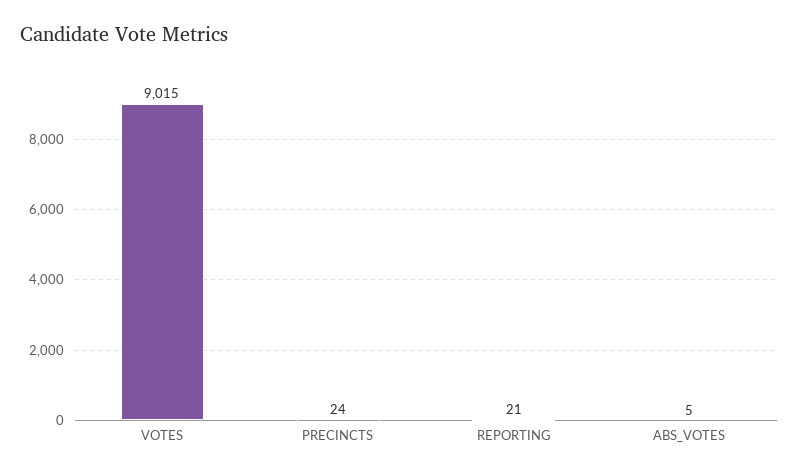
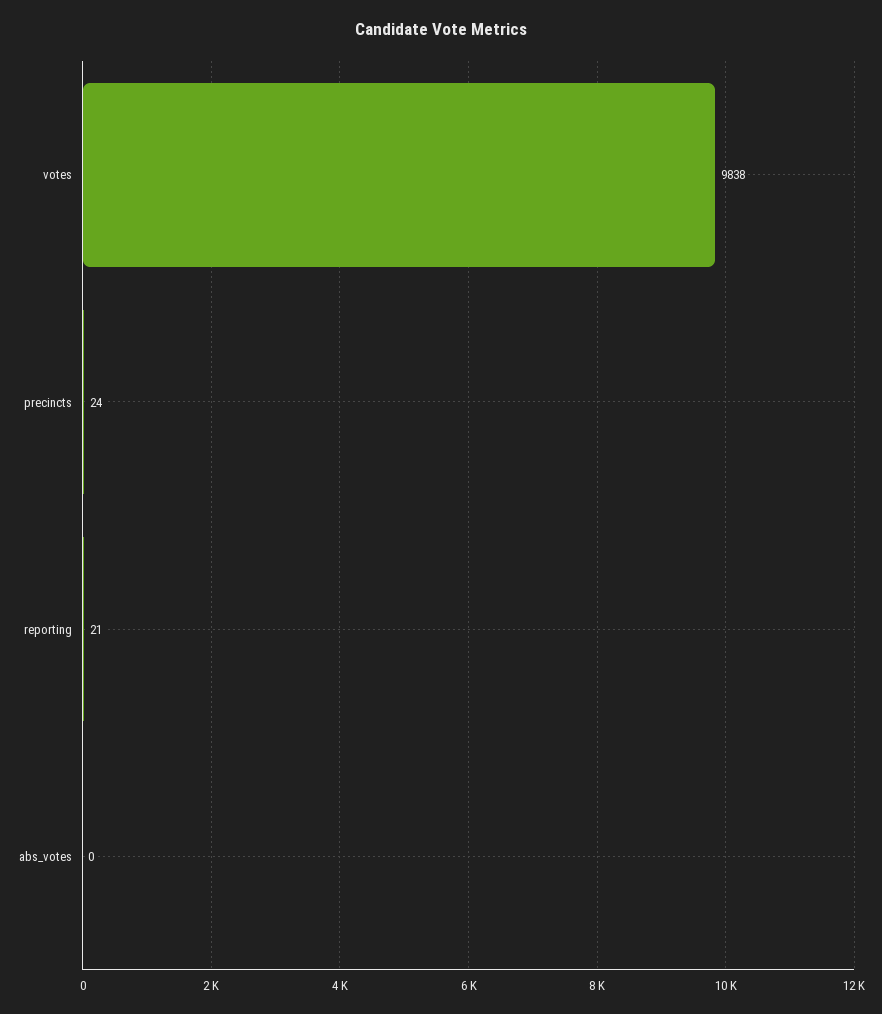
  {
-   "VOTES": 9015,
+   "VOTES": 9838,
    "PRECINCTS": 24,
    "REPORTING": 21,
-   "ABS_VOTES": 5
+   "ABS_VOTES": 0
  }

